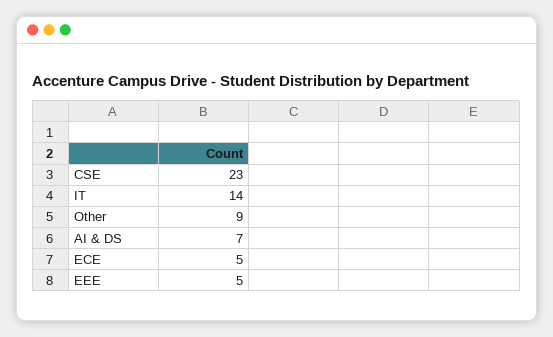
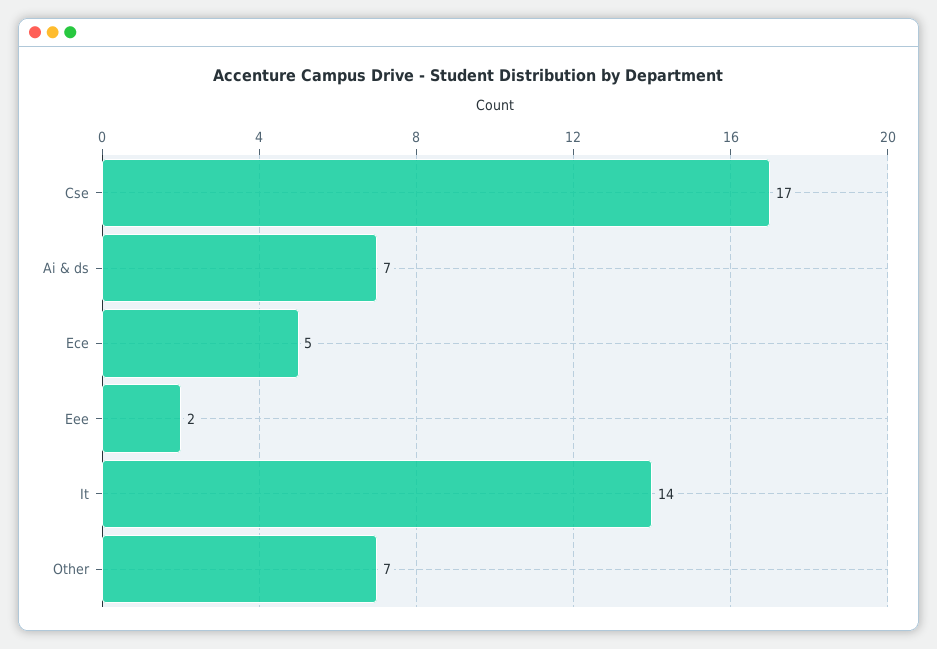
  {
-   "CSE": 23,
+   "CSE": 17,
    "IT": 14,
-   "Other": 9,
+   "Other": 7,
    "AI & DS": 7,
    "ECE": 5,
-   "EEE": 5
+   "EEE": 2
  }

